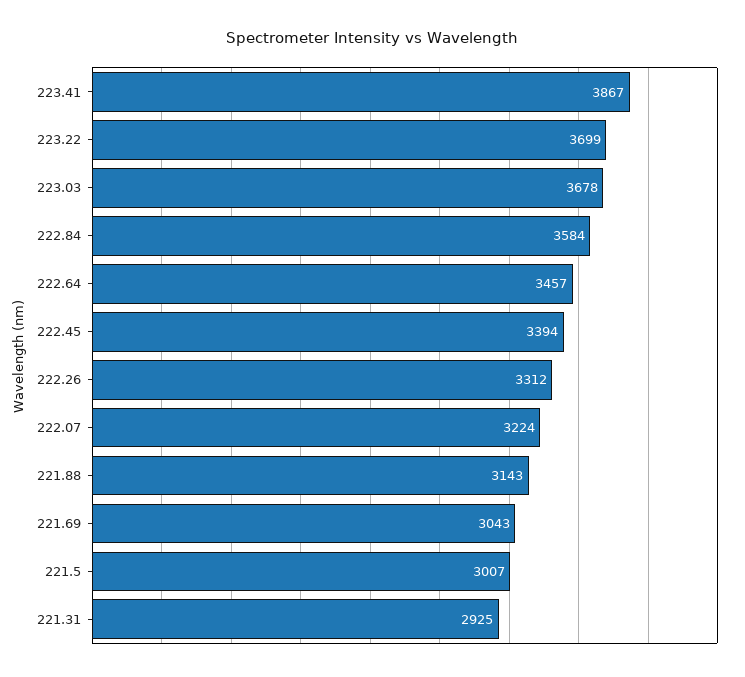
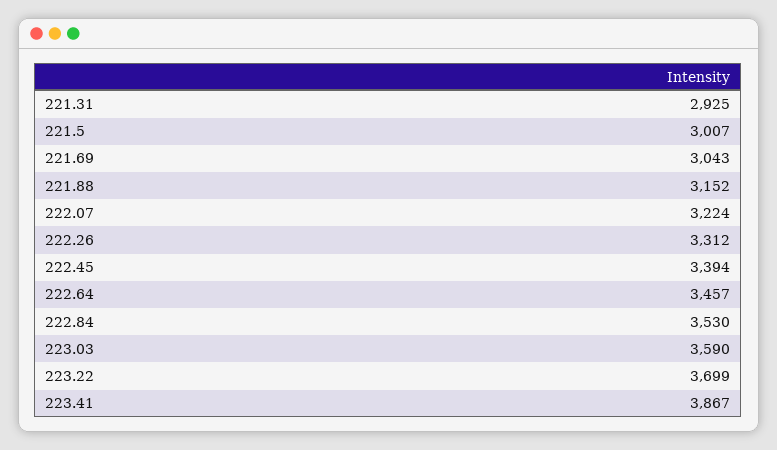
  {
    "223.41": 3867,
    "223.22": 3699,
-   "223.03": 3678,
+   "223.03": 3590,
-   "222.84": 3584,
+   "222.84": 3530,
    "222.64": 3457,
    "222.45": 3394,
    "222.26": 3312,
    "222.07": 3224,
-   "221.88": 3143,
+   "221.88": 3152,
    "221.69": 3043,
    "221.5": 3007,
    "221.31": 2925
  }

